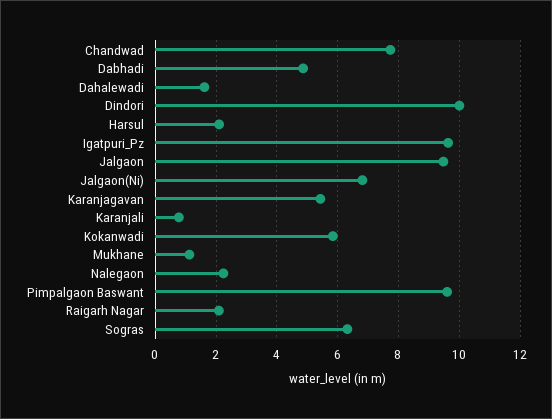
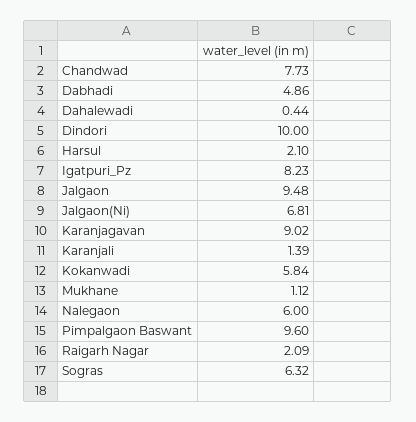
  {
    "Chandwad": 7.73,
    "Dabhadi": 4.86,
-   "Dahalewadi": 1.6,
+   "Dahalewadi": 0.44,
    "Dindori": 10,
    "Harsul": 2.1,
-   "Igatpuri_Pz": 9.6,
+   "Igatpuri_Pz": 8.23,
    "Jalgaon": 9.48,
    "Jalgaon(Ni)": 6.81,
-   "Karanjagavan": 5.4,
+   "Karanjagavan": 9.02,
-   "Karanjali": 0.8,
+   "Karanjali": 1.39,
    "Kokanwadi": 5.84,
    "Mukhane": 1.12,
-   "Nalegaon": 2.2,
+   "Nalegaon": 6,
    "Pimpalgaon Baswant": 9.6,
    "Raigarh Nagar": 2.09,
    "Sogras": 6.32
  }

